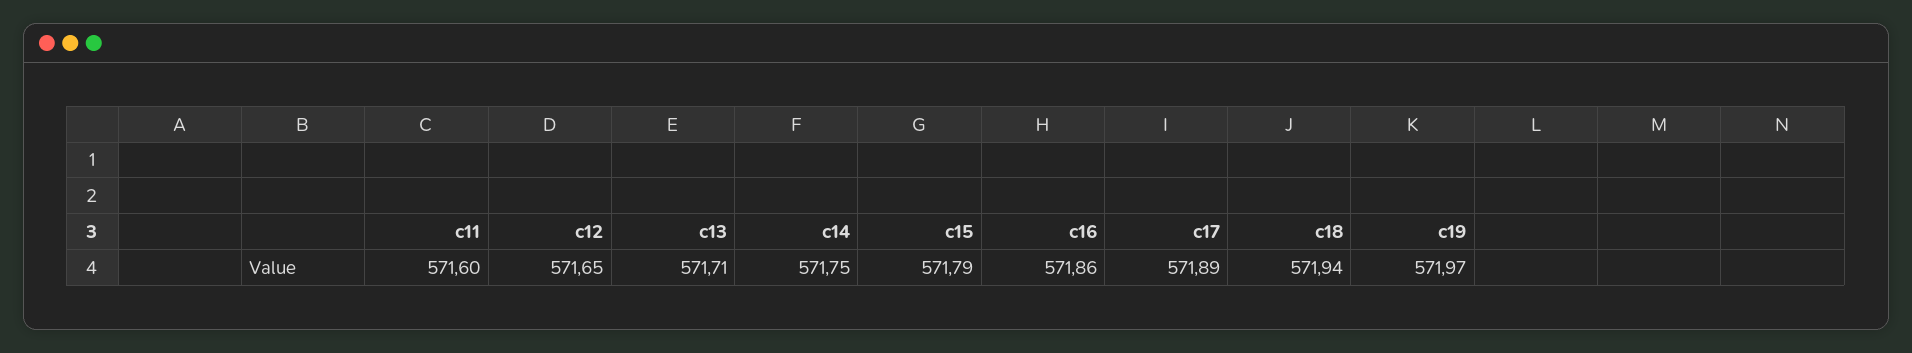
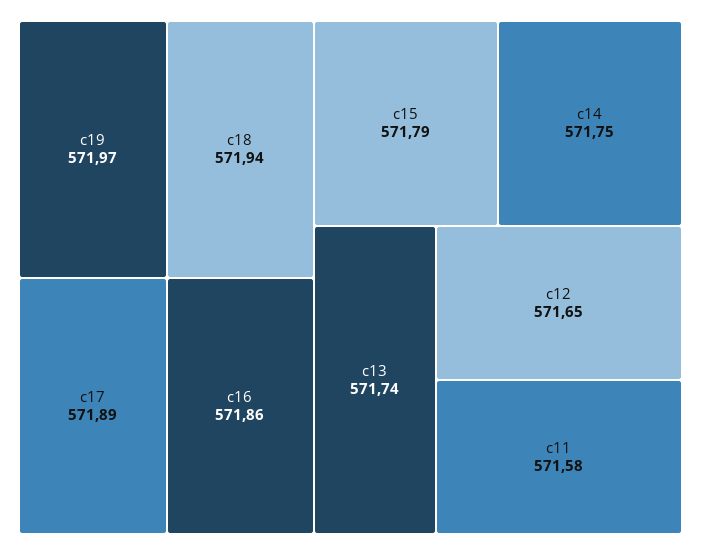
  {
-   "c11": 571.6,
+   "c11": 571.58,
    "c12": 571.65,
-   "c13": 571.71,
+   "c13": 571.74,
    "c14": 571.75,
    "c15": 571.79,
    "c16": 571.86,
    "c17": 571.89,
    "c18": 571.94,
    "c19": 571.97
  }

